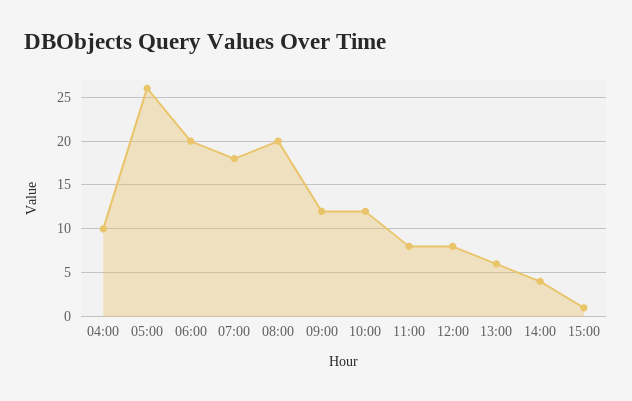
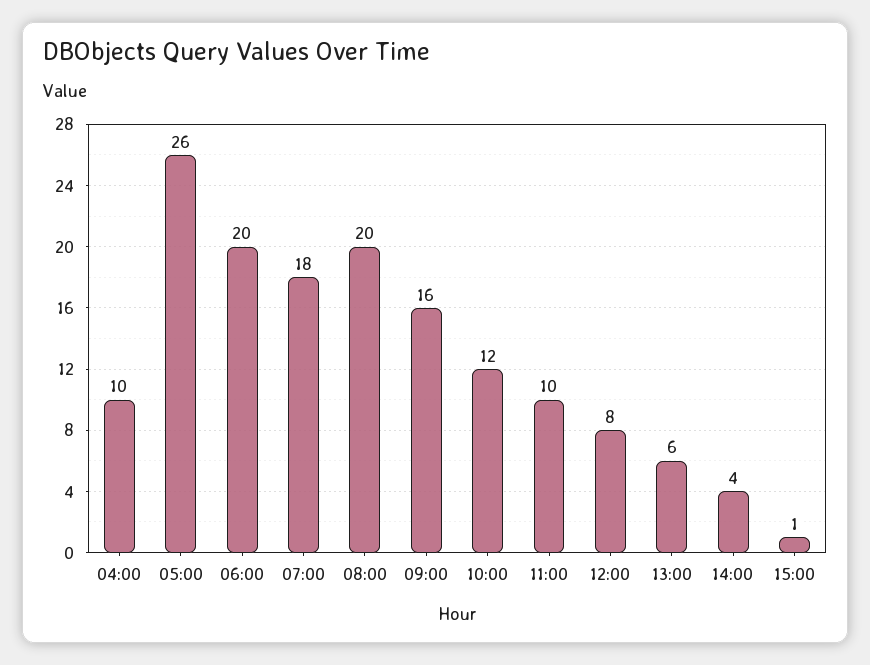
  {
    "04:00": 10,
    "05:00": 26,
    "06:00": 20,
    "07:00": 18,
    "08:00": 20,
-   "09:00": 12,
+   "09:00": 16,
    "10:00": 12,
-   "11:00": 8,
+   "11:00": 10,
    "12:00": 8,
    "13:00": 6,
    "14:00": 4,
    "15:00": 1
  }

